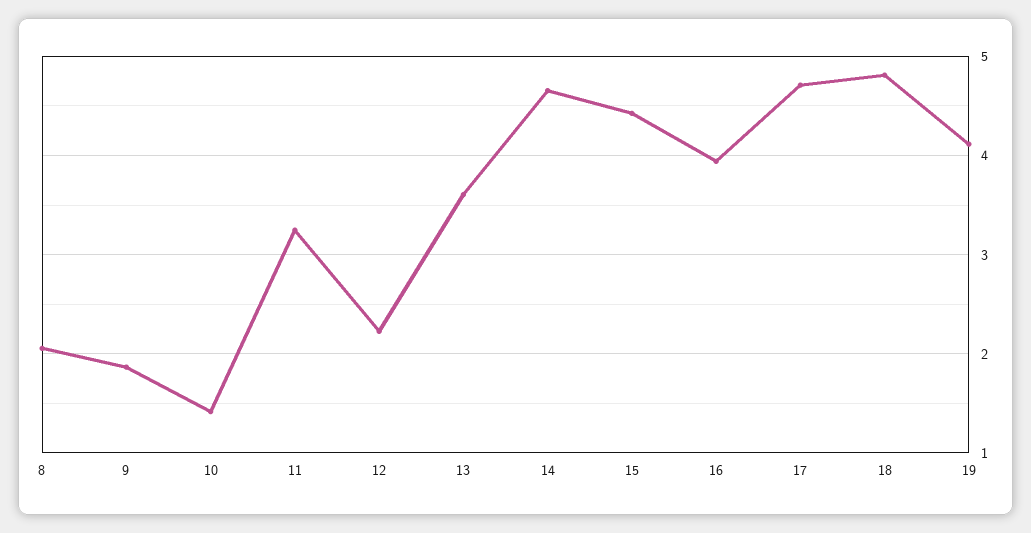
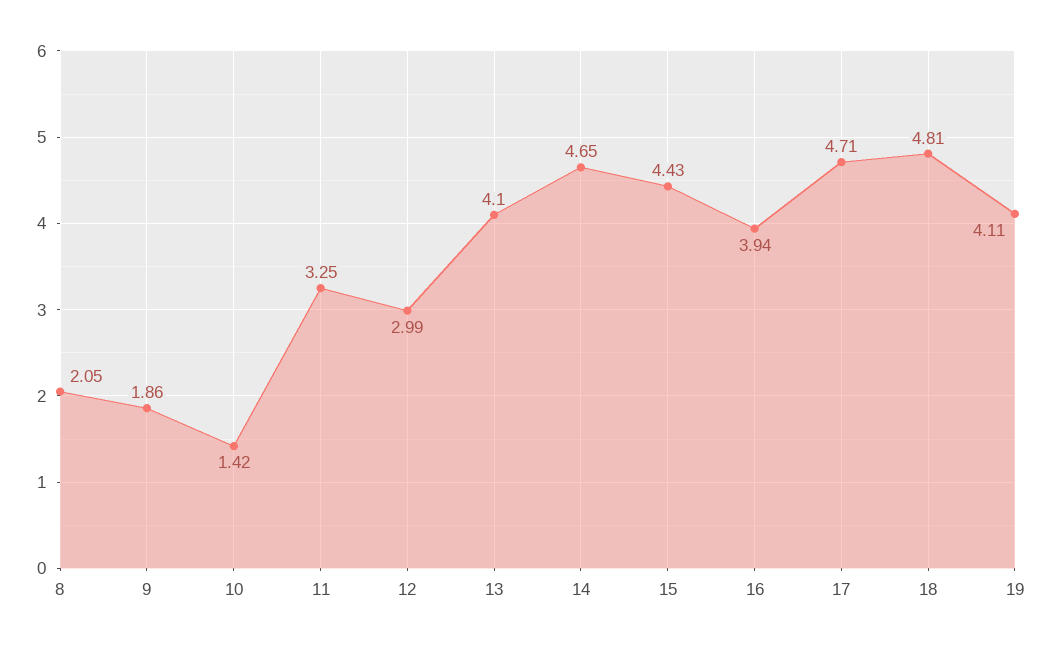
  {
    "8": 2.05,
    "9": 1.86,
    "10": 1.42,
    "11": 3.25,
-   "12": 2.2,
+   "12": 2.99,
-   "13": 3.6,
+   "13": 4.1,
    "14": 4.65,
    "15": 4.43,
    "16": 3.94,
    "17": 4.71,
    "18": 4.81,
    "19": 4.11
  }

